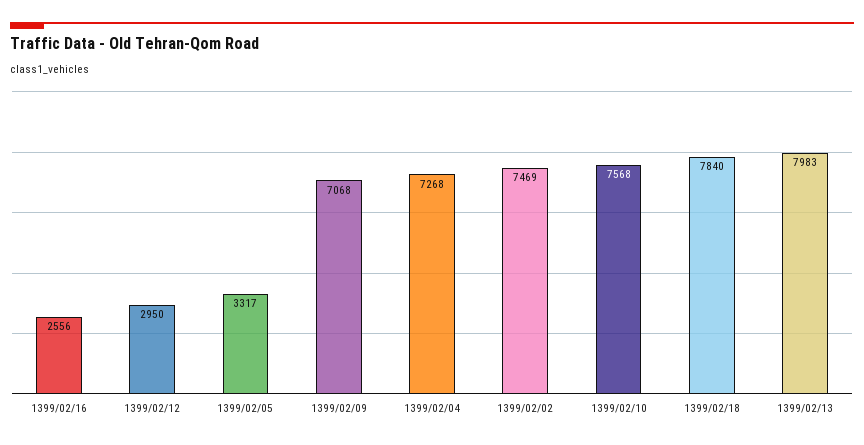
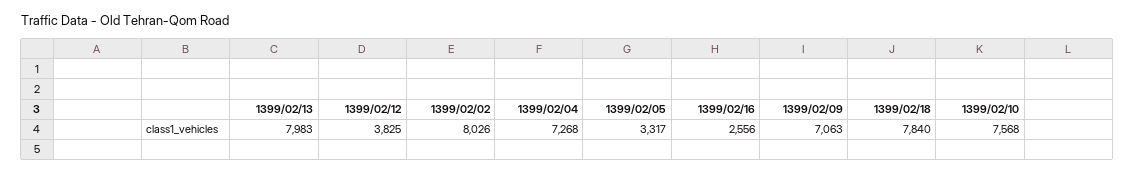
  {
    "1399/02/16": 2556,
-   "1399/02/12": 2950,
+   "1399/02/12": 3825,
    "1399/02/05": 3317,
-   "1399/02/09": 7068,
+   "1399/02/09": 7063,
    "1399/02/04": 7268,
-   "1399/02/02": 7469,
+   "1399/02/02": 8026,
    "1399/02/10": 7568,
    "1399/02/18": 7840,
    "1399/02/13": 7983
  }

